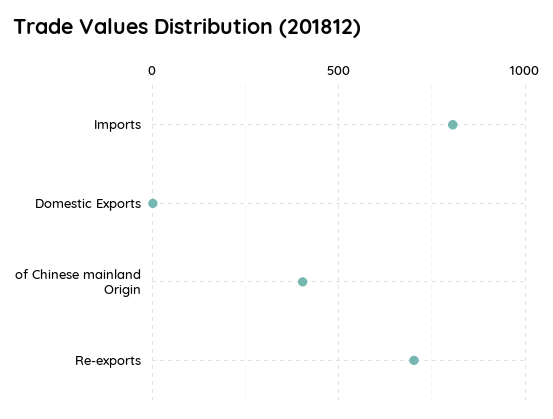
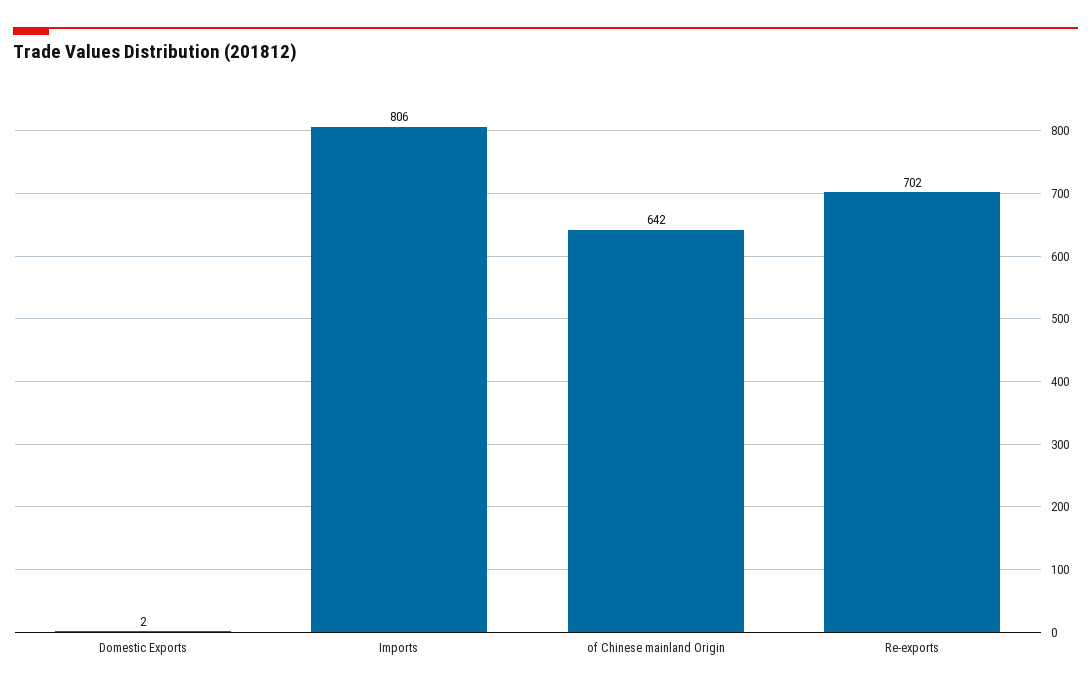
  {
    "Imports": 806,
    "Domestic Exports": 2,
-   "of Chinese mainland Origin": 400,
+   "of Chinese mainland Origin": 642,
    "Re-exports": 702
  }

